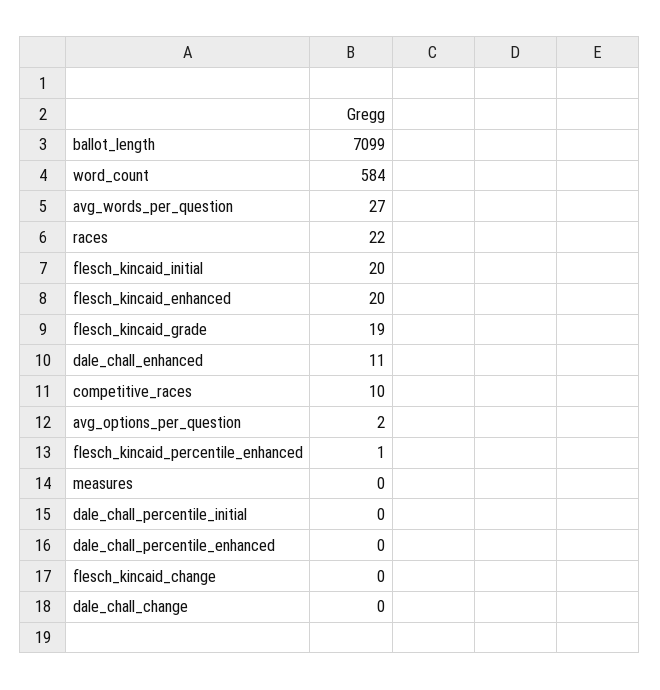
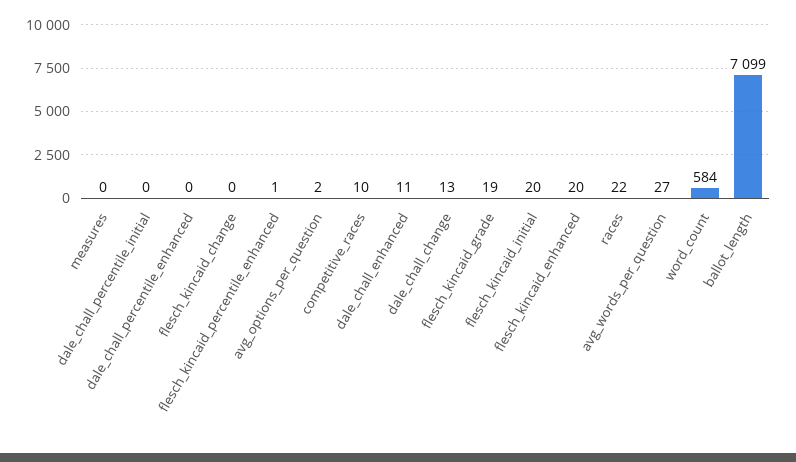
  {
    "ballot_length": 7099,
    "word_count": 584,
    "avg_words_per_question": 27,
    "races": 22,
    "flesch_kincaid_initial": 20,
    "flesch_kincaid_enhanced": 20,
    "flesch_kincaid_grade": 19,
    "dale_chall_enhanced": 11,
    "competitive_races": 10,
    "avg_options_per_question": 2,
    "flesch_kincaid_percentile_enhanced": 1,
    "measures": 0,
    "dale_chall_percentile_initial": 0,
    "dale_chall_percentile_enhanced": 0,
    "flesch_kincaid_change": 0,
-   "dale_chall_change": 0
+   "dale_chall_change": 13
  }

